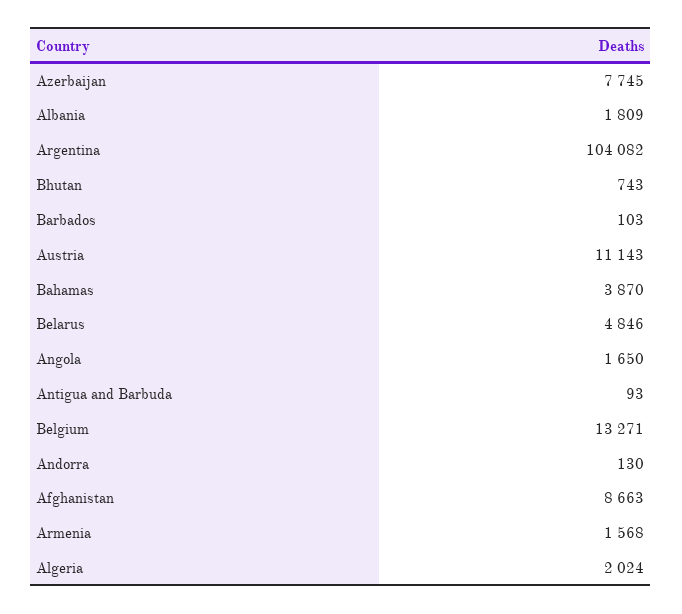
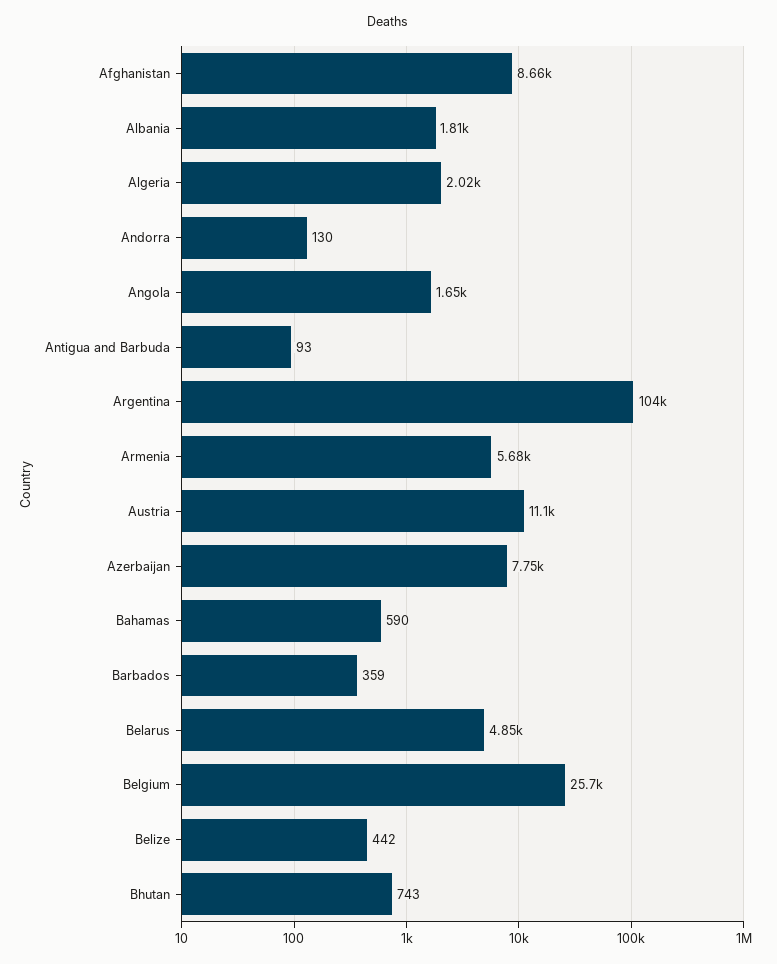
  {
    "Azerbaijan": 7745,
    "Albania": 1809,
    "Argentina": 104082,
    "Bhutan": 743,
-   "Barbados": 103,
+   "Barbados": 359,
    "Austria": 11143,
-   "Bahamas": 3870,
+   "Bahamas": 590,
    "Belarus": 4846,
    "Angola": 1650,
    "Antigua and Barbuda": 93,
-   "Belgium": 13271,
+   "Belgium": 25700,
    "Andorra": 130,
    "Afghanistan": 8663,
-   "Armenia": 1568,
+   "Armenia": 5680,
-   "Algeria": 2024
+   "Algeria": 2024,
+   "Belize": 442
  }

